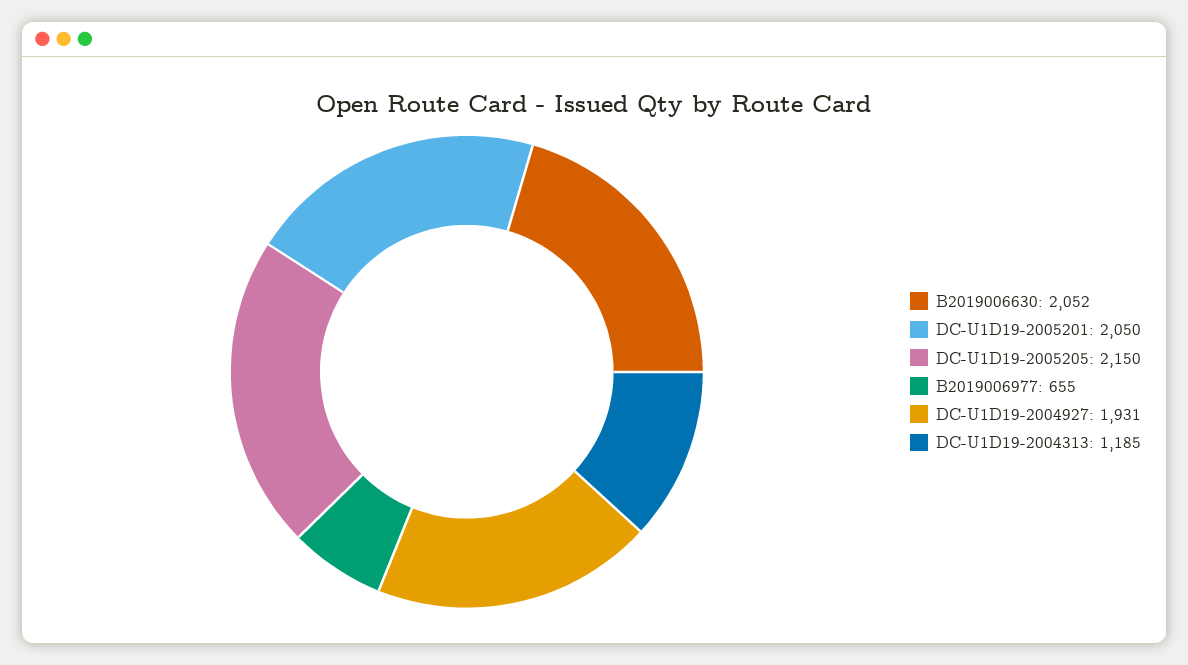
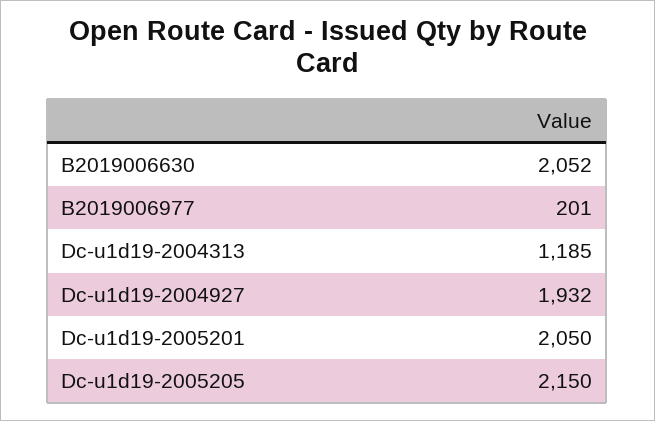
  {
    "B2019006630": 2052,
    "DC-U1D19-2005201": 2050,
    "DC-U1D19-2005205": 2150,
-   "B2019006977": 655,
+   "B2019006977": 201,
-   "DC-U1D19-2004927": 1931,
+   "DC-U1D19-2004927": 1932,
    "DC-U1D19-2004313": 1185
  }

